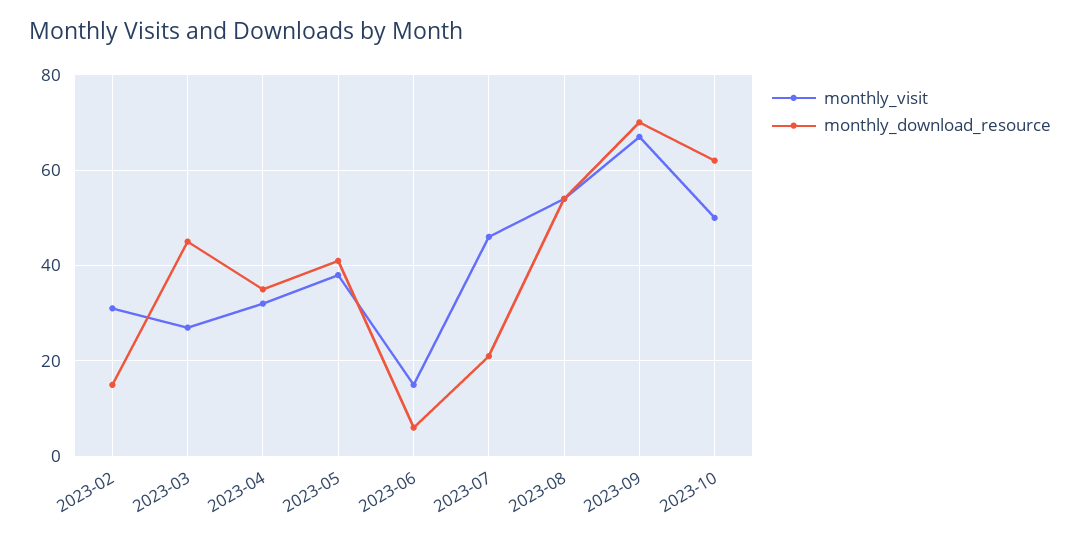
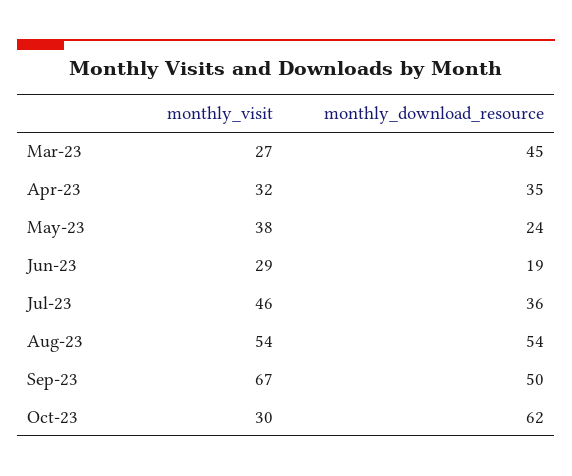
  {
    "monthly_visit": {
-     "2023-02": 30,
      "2023-03": 27,
      "2023-04": 32,
      "2023-05": 38,
-     "2023-06": 15,
+     "2023-06": 29,
      "2023-07": 46,
      "2023-08": 54,
      "2023-09": 67,
-     "2023-10": 50
+     "2023-10": 30
    },
    "monthly_download_resource": {
-     "2023-02": 15,
      "2023-03": 45,
      "2023-04": 35,
-     "2023-05": 40,
+     "2023-05": 24,
-     "2023-06": 5,
+     "2023-06": 19,
-     "2023-07": 20,
+     "2023-07": 36,
      "2023-08": 54,
-     "2023-09": 70,
+     "2023-09": 50,
      "2023-10": 62
    }
  }

